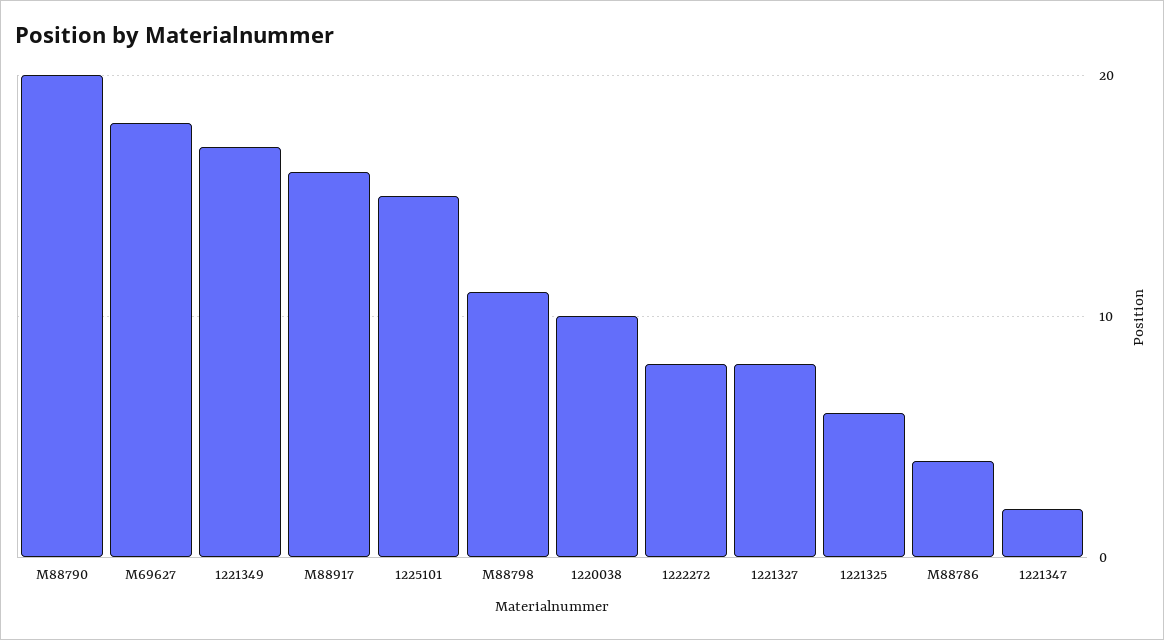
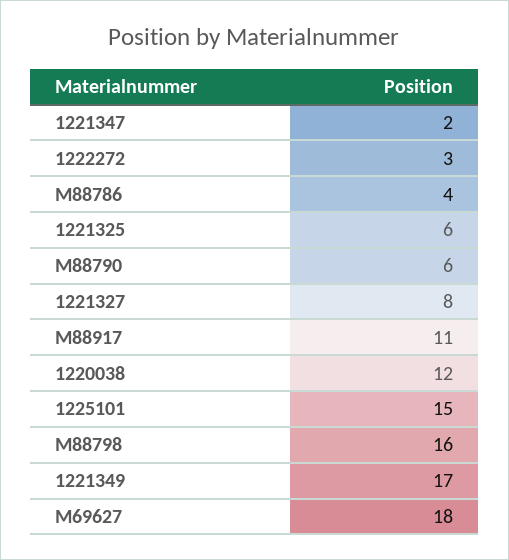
  {
-   "M88790": 20,
+   "M88790": 6,
    "M69627": 18,
    "1221349": 17,
-   "M88917": 16,
+   "M88917": 11,
    "1225101": 15,
-   "M88798": 11,
+   "M88798": 16,
-   "1220038": 10,
+   "1220038": 12,
-   "1222272": 8,
+   "1222272": 3,
    "1221327": 8,
    "1221325": 6,
    "M88786": 4,
    "1221347": 2
  }

